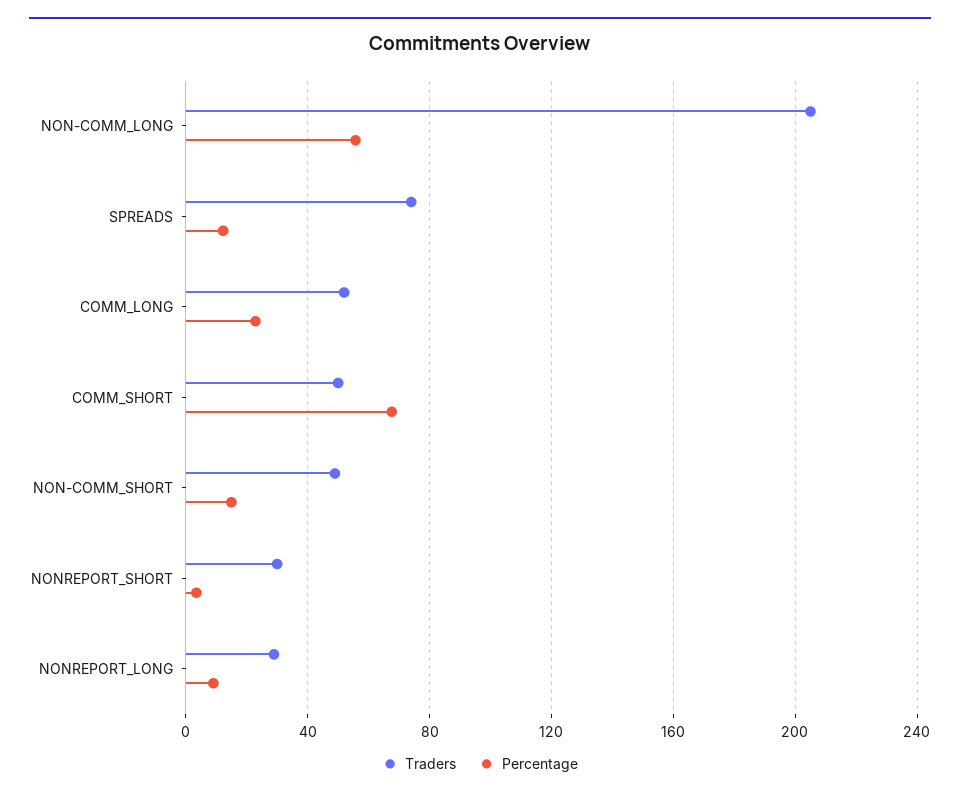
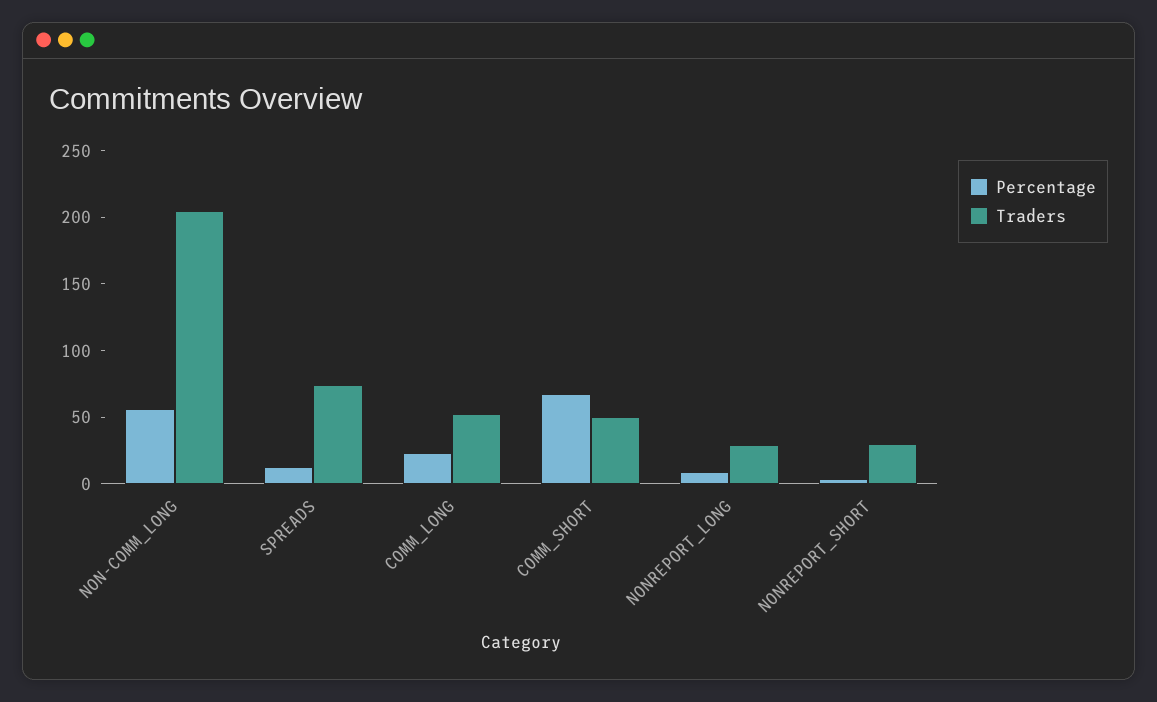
  {
    "Traders": {
      "NON-COMM_LONG": 205,
      "SPREADS": 75,
      "COMM_LONG": 50,
      "COMM_SHORT": 50,
-     "NON-COMM_SHORT": 50,
      "NONREPORT_SHORT": 30,
      "NONREPORT_LONG": 30
    },
    "Percentage": {
      "NON-COMM_LONG": 55,
      "SPREADS": 10,
      "COMM_LONG": 25,
      "COMM_SHORT": 70,
-     "NON-COMM_SHORT": 15,
      "NONREPORT_SHORT": 5,
      "NONREPORT_LONG": 10
    }
  }

